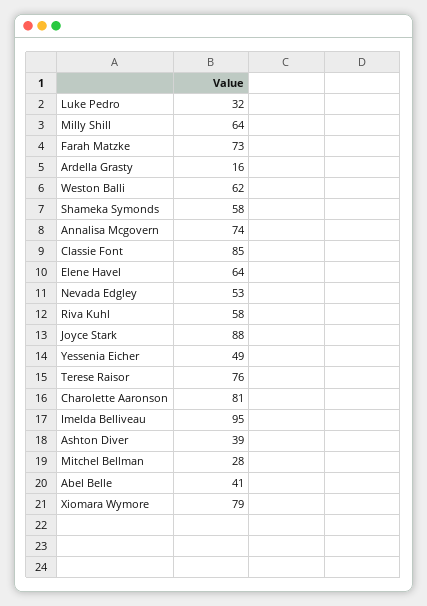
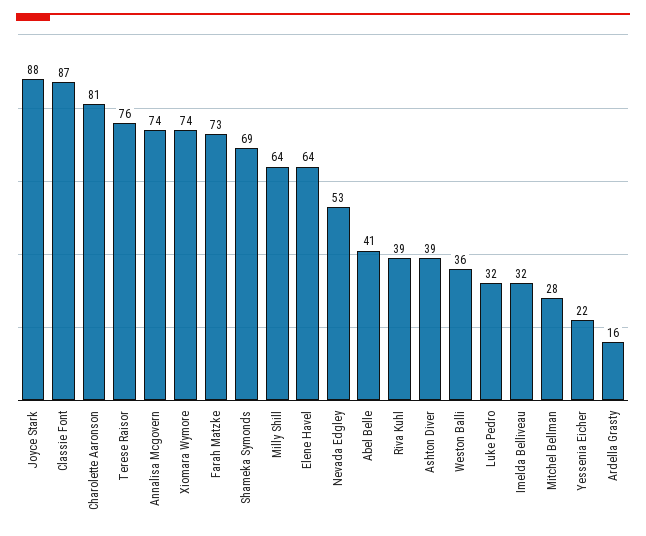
  {
    "Luke Pedro": 32,
    "Milly Shill": 64,
    "Farah Matzke": 73,
    "Ardella Grasty": 16,
-   "Weston Balli": 62,
+   "Weston Balli": 36,
-   "Shameka Symonds": 58,
+   "Shameka Symonds": 69,
    "Annalisa Mcgovern": 74,
-   "Classie Font": 85,
+   "Classie Font": 87,
    "Elene Havel": 64,
    "Nevada Edgley": 53,
-   "Riva Kuhl": 58,
+   "Riva Kuhl": 39,
    "Joyce Stark": 88,
-   "Yessenia Eicher": 49,
+   "Yessenia Eicher": 22,
    "Terese Raisor": 76,
    "Charolette Aaronson": 81,
-   "Imelda Belliveau": 95,
+   "Imelda Belliveau": 32,
    "Ashton Diver": 39,
    "Mitchel Bellman": 28,
    "Abel Belle": 41,
-   "Xiomara Wymore": 79
+   "Xiomara Wymore": 74
  }

